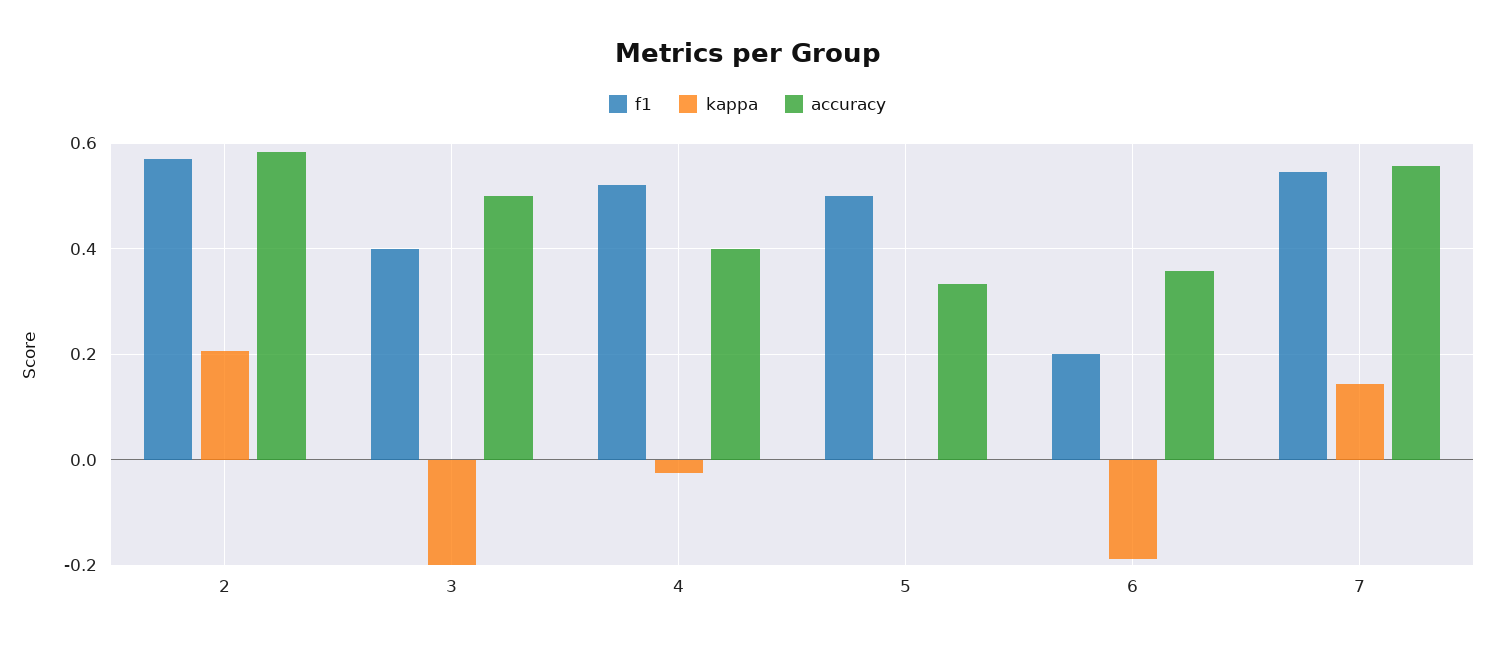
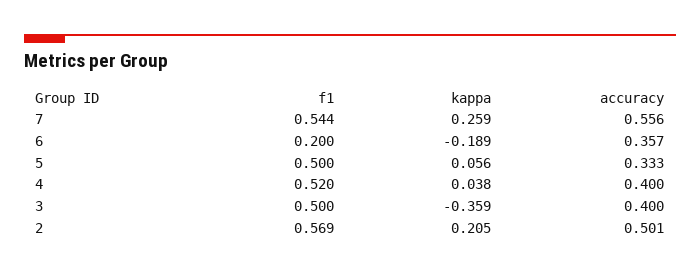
  {
    "f1": {
      "2": 0.569,
-     "3": 0.4,
+     "3": 0.5,
      "4": 0.52,
      "5": 0.5,
      "6": 0.2,
      "7": 0.544
    },
    "kappa": {
      "2": 0.205,
-     "3": -0.2,
+     "3": -0.359,
-     "4": -0.02,
+     "4": 0.038,
-     "5": 0,
+     "5": 0.056,
      "6": -0.189,
-     "7": 0.14
+     "7": 0.259
    },
    "accuracy": {
-     "2": 0.58,
+     "2": 0.501,
-     "3": 0.5,
+     "3": 0.4,
      "4": 0.4,
      "5": 0.333,
      "6": 0.357,
      "7": 0.556
    }
  }

